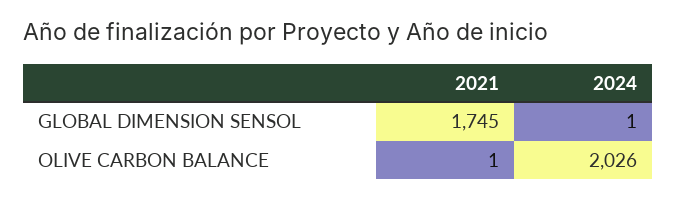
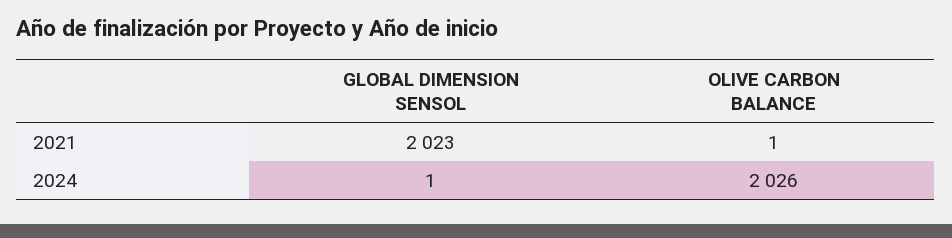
  {
    "2021": {
-     "GLOBAL DIMENSION SENSOL": 1745,
+     "GLOBAL DIMENSION SENSOL": 2023,
      "OLIVE CARBON BALANCE": 1
    },
    "2024": {
      "GLOBAL DIMENSION SENSOL": 1,
      "OLIVE CARBON BALANCE": 2026
    }
  }

